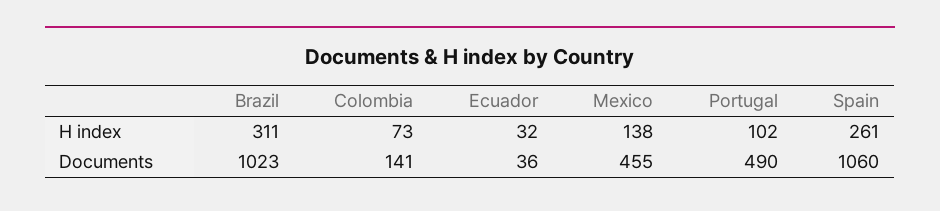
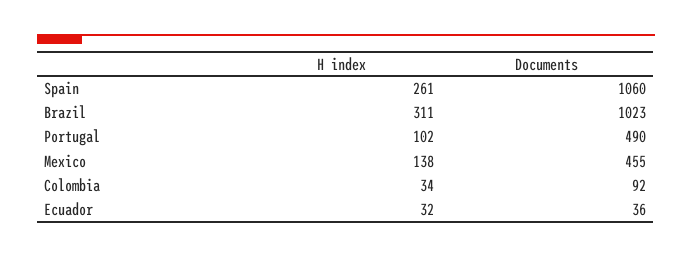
  {
    "Brazil": {
      "H index": 311,
      "Documents": 1023
    },
    "Colombia": {
-     "H index": 73,
+     "H index": 34,
-     "Documents": 141
+     "Documents": 92
    },
    "Ecuador": {
      "H index": 32,
      "Documents": 36
    },
    "Mexico": {
      "H index": 138,
      "Documents": 455
    },
    "Portugal": {
      "H index": 102,
      "Documents": 490
    },
    "Spain": {
      "H index": 261,
      "Documents": 1060
    }
  }

